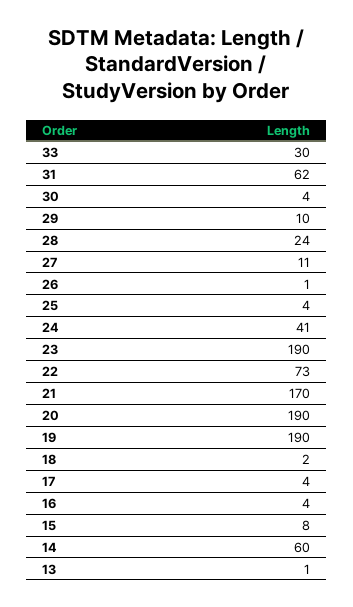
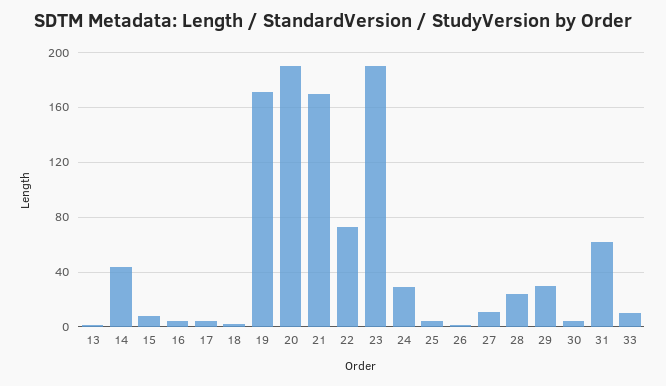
  {
-   "33": 30,
+   "33": 10,
    "31": 62,
    "30": 4,
-   "29": 10,
+   "29": 30,
    "28": 24,
    "27": 11,
    "26": 1,
    "25": 4,
-   "24": 41,
+   "24": 30,
    "23": 190,
    "22": 73,
    "21": 170,
    "20": 190,
-   "19": 190,
+   "19": 170,
    "18": 2,
    "17": 4,
    "16": 4,
    "15": 8,
-   "14": 60,
+   "14": 45,
    "13": 1
  }

